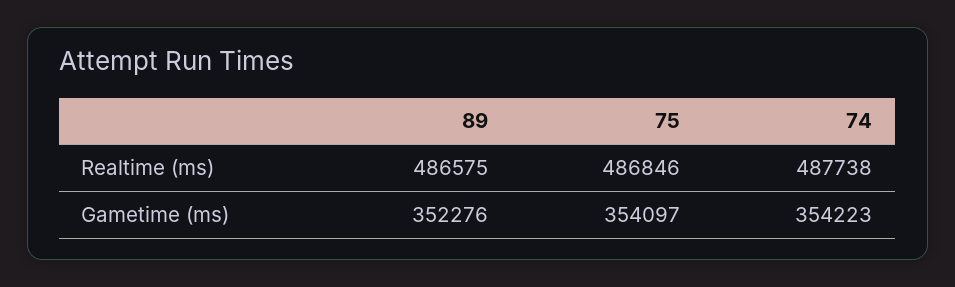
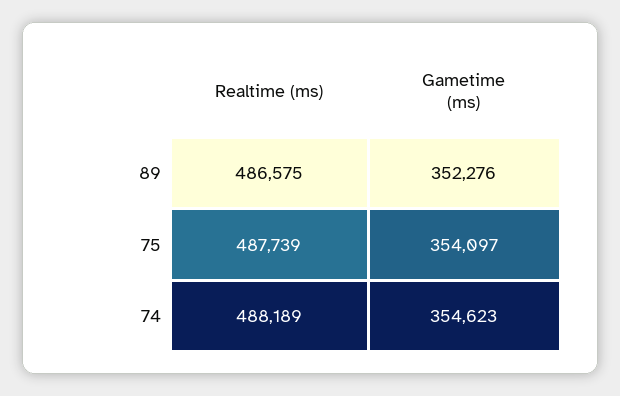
  {
    "89": {
      "Realtime (ms)": 486575,
      "Gametime (ms)": 352276
    },
    "75": {
-     "Realtime (ms)": 486846,
+     "Realtime (ms)": 487739,
      "Gametime (ms)": 354097
    },
    "74": {
-     "Realtime (ms)": 487738,
+     "Realtime (ms)": 488189,
-     "Gametime (ms)": 354223
+     "Gametime (ms)": 354623
    }
  }

